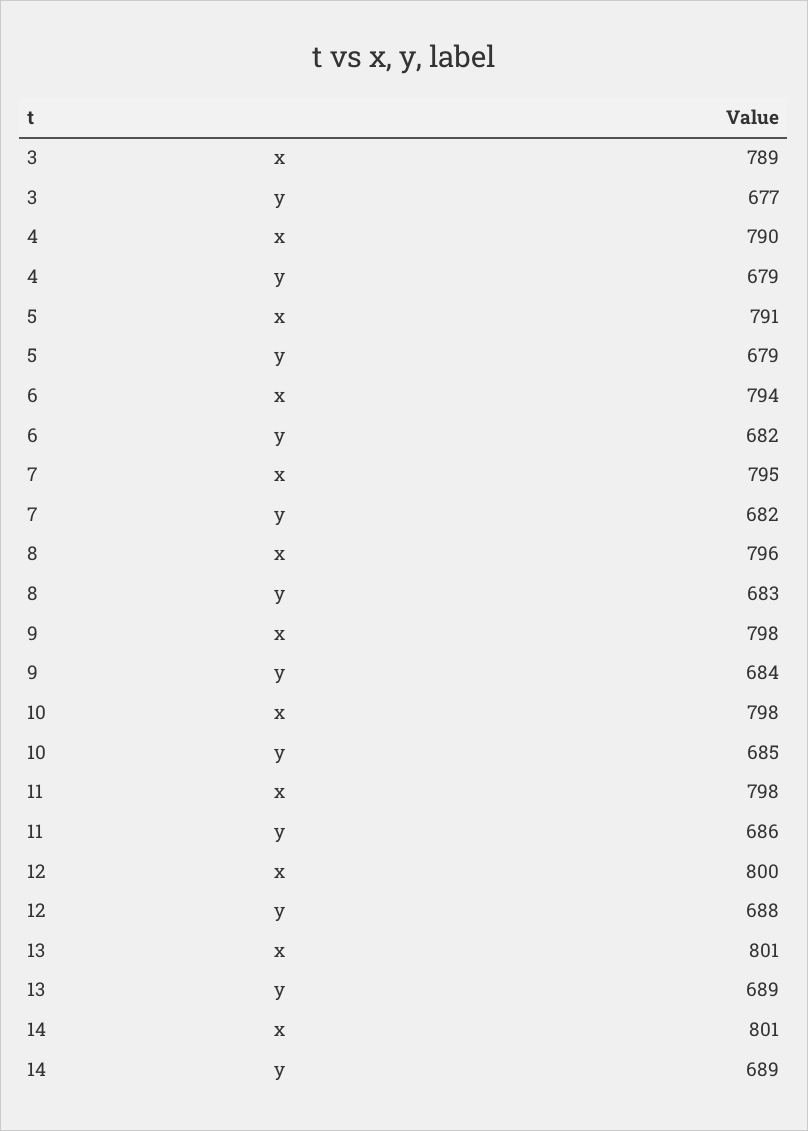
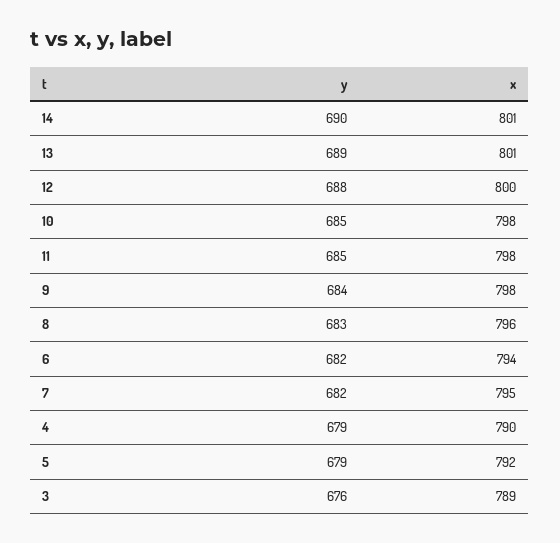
  {
    "3": {
      "x": 789,
-     "y": 677
+     "y": 676
    },
    "4": {
      "x": 790,
      "y": 679
    },
    "5": {
-     "x": 791,
+     "x": 792,
      "y": 679
    },
    "6": {
      "x": 794,
      "y": 682
    },
    "7": {
      "x": 795,
      "y": 682
    },
    "8": {
      "x": 796,
      "y": 683
    },
    "9": {
      "x": 798,
      "y": 684
    },
    "10": {
      "x": 798,
      "y": 685
    },
    "11": {
      "x": 798,
-     "y": 686
+     "y": 685
    },
    "12": {
      "x": 800,
      "y": 688
    },
    "13": {
      "x": 801,
      "y": 689
    },
    "14": {
      "x": 801,
-     "y": 689
+     "y": 690
    }
  }

